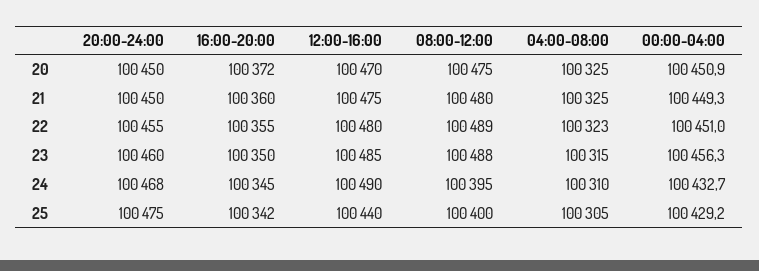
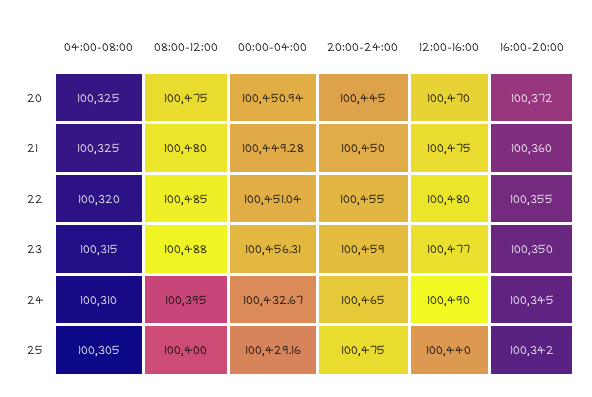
  {
    "20:00-24:00": {
-     "20": 100450,
+     "20": 100445,
      "21": 100450,
      "22": 100455,
-     "23": 100460,
+     "23": 100459,
-     "24": 100468,
+     "24": 100465,
      "25": 100475
    },
    "16:00-20:00": {
      "20": 100372,
      "21": 100360,
      "22": 100355,
      "23": 100350,
      "24": 100345,
      "25": 100342
    },
    "12:00-16:00": {
      "20": 100470,
      "21": 100475,
      "22": 100480,
-     "23": 100485,
+     "23": 100477,
      "24": 100490,
      "25": 100440
    },
    "08:00-12:00": {
      "20": 100475,
      "21": 100480,
-     "22": 100489,
+     "22": 100485,
      "23": 100488,
      "24": 100395,
      "25": 100400
    },
    "04:00-08:00": {
      "20": 100325,
      "21": 100325,
-     "22": 100323,
+     "22": 100320,
      "23": 100315,
      "24": 100310,
      "25": 100305
    },
    "00:00-04:00": {
      "20": 100450.94,
      "21": 100449.28,
      "22": 100451.04,
      "23": 100456.31,
      "24": 100432.67,
      "25": 100429.16
    }
  }

